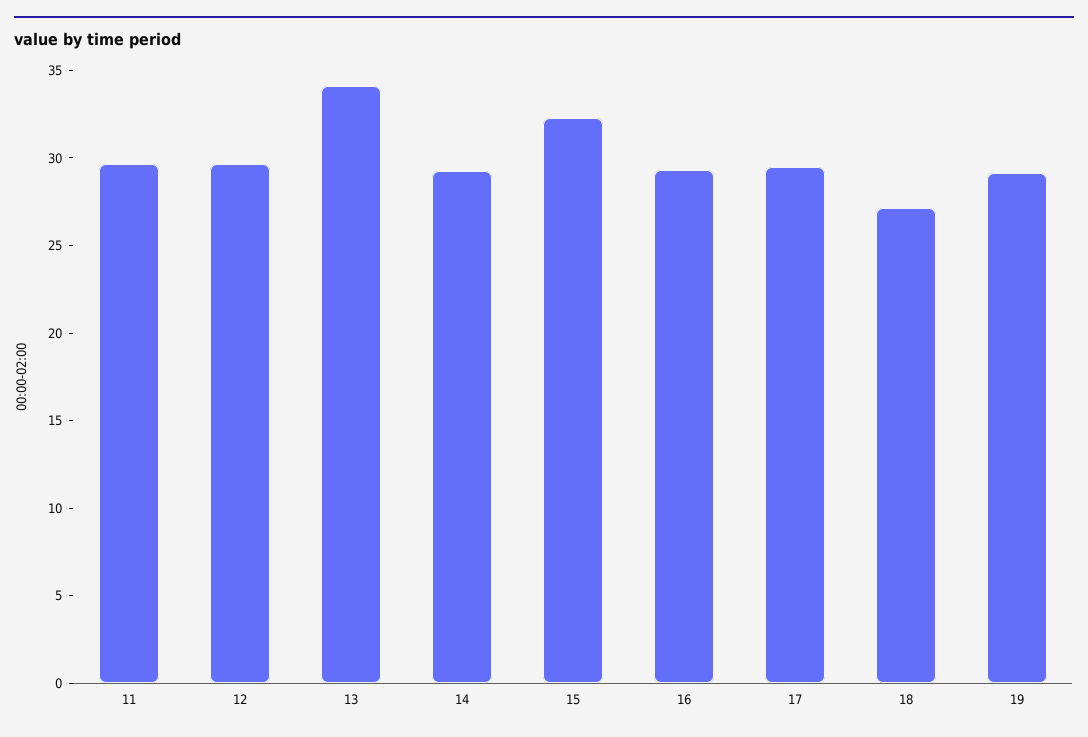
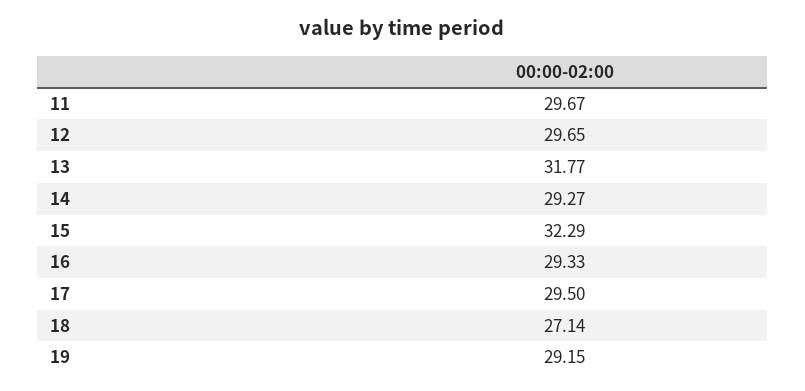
  {
    "11": 29.67,
    "12": 29.65,
-   "13": 34,
+   "13": 31.77,
    "14": 29.27,
    "15": 32.29,
    "16": 29.33,
    "17": 29.5,
    "18": 27.14,
    "19": 29.15
  }

